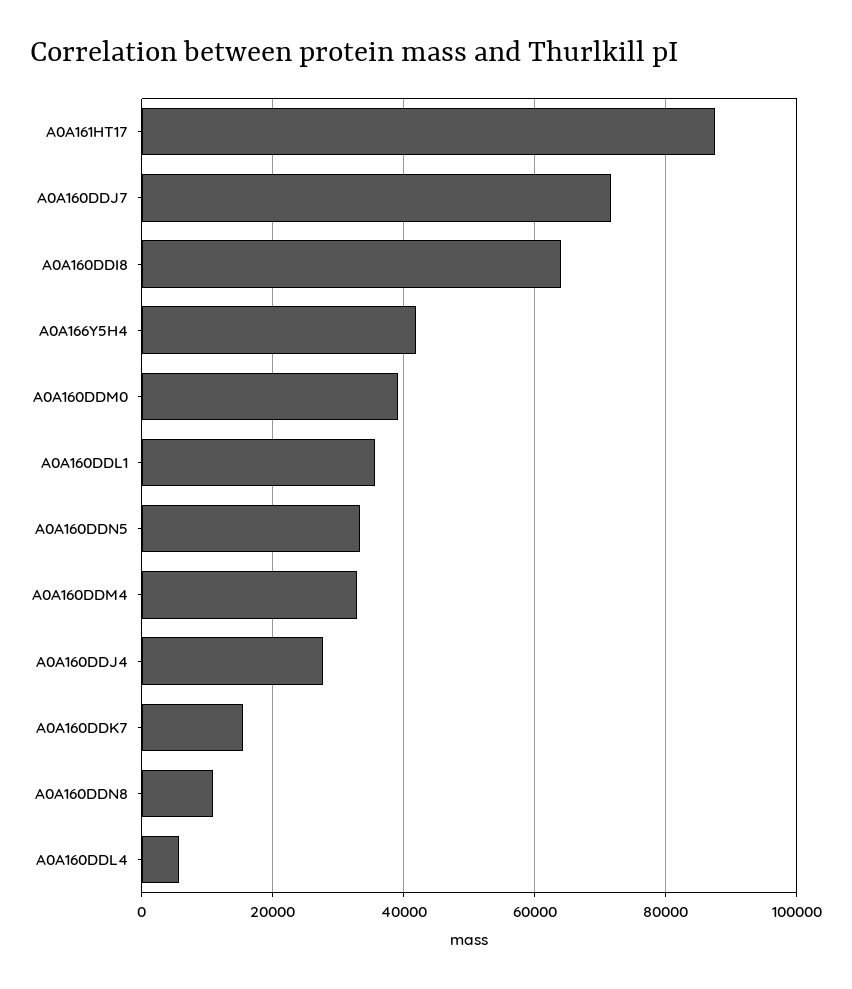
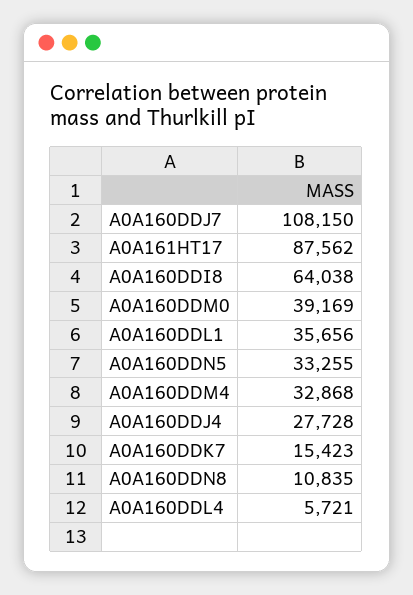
  {
    "A0A161HT17": 87562,
-   "A0A160DDJ7": 72000,
+   "A0A160DDJ7": 108150,
    "A0A160DDI8": 64038,
-   "A0A166Y5H4": 42000,
    "A0A160DDM0": 39169,
    "A0A160DDL1": 35656,
    "A0A160DDN5": 33255,
    "A0A160DDM4": 32868,
    "A0A160DDJ4": 27728,
    "A0A160DDK7": 15423,
    "A0A160DDN8": 10835,
    "A0A160DDL4": 5721
  }

